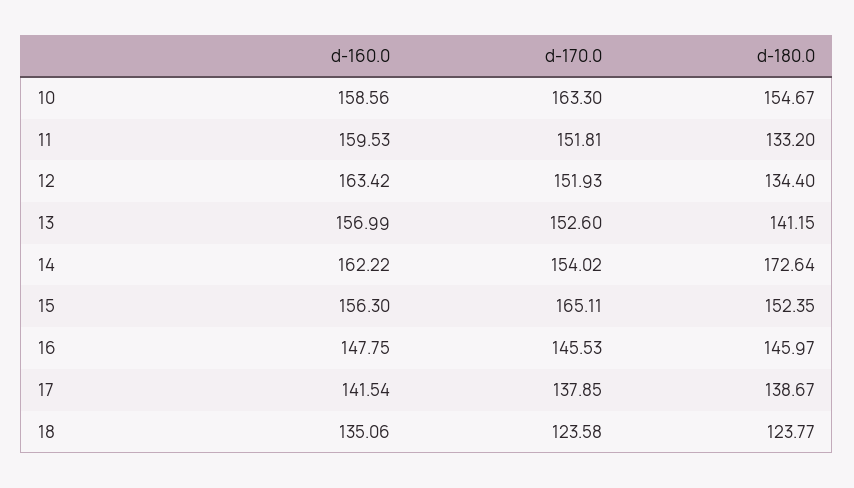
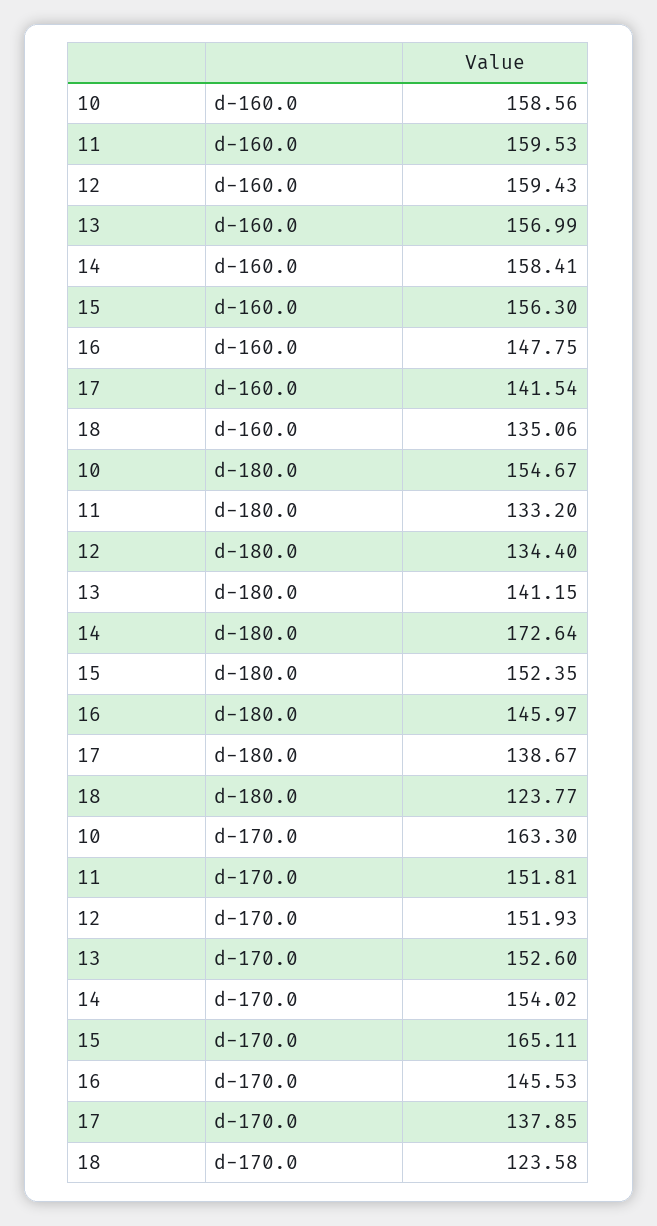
  {
    "d-160.0": {
      "10": 158.56,
      "11": 159.53,
-     "12": 163.42,
+     "12": 159.43,
      "13": 156.99,
-     "14": 162.22,
+     "14": 158.41,
      "15": 156.3,
      "16": 147.75,
      "17": 141.54,
      "18": 135.06
    },
    "d-170.0": {
      "10": 163.3,
      "11": 151.81,
      "12": 151.93,
      "13": 152.6,
      "14": 154.02,
      "15": 165.11,
      "16": 145.53,
      "17": 137.85,
      "18": 123.58
    },
    "d-180.0": {
      "10": 154.67,
      "11": 133.2,
      "12": 134.4,
      "13": 141.15,
      "14": 172.64,
      "15": 152.35,
      "16": 145.97,
      "17": 138.67,
      "18": 123.77
    }
  }

